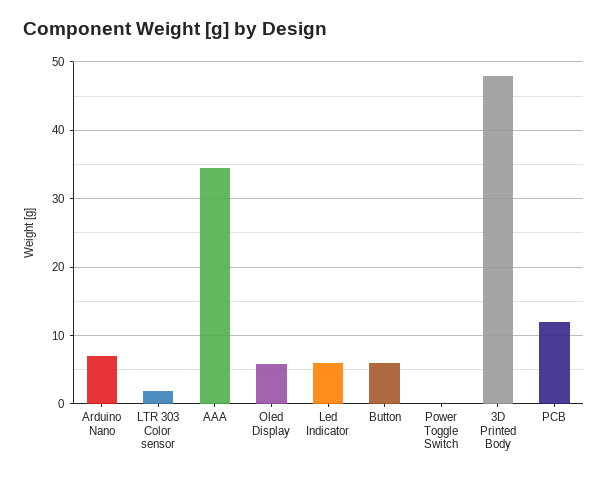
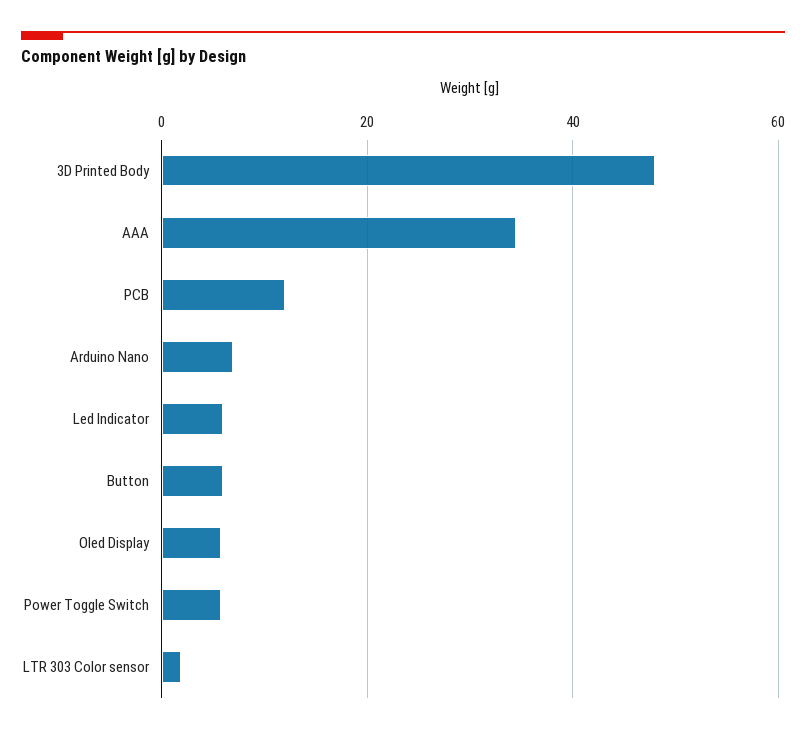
  {
    "Arduino Nano": 7,
    "LTR 303 Color sensor": 2,
    "AAA": 35,
    "Oled Display": 6,
    "Led Indicator": 6,
    "Button": 6,
-   "Power Toggle Switch": 0,
+   "Power Toggle Switch": 6,
    "3D Printed Body": 48,
    "PCB": 12
  }

